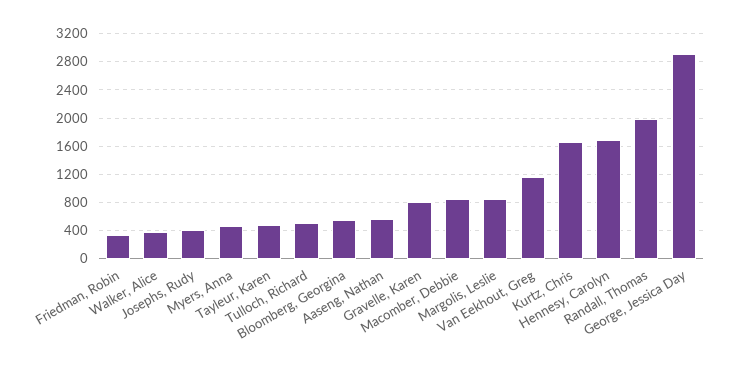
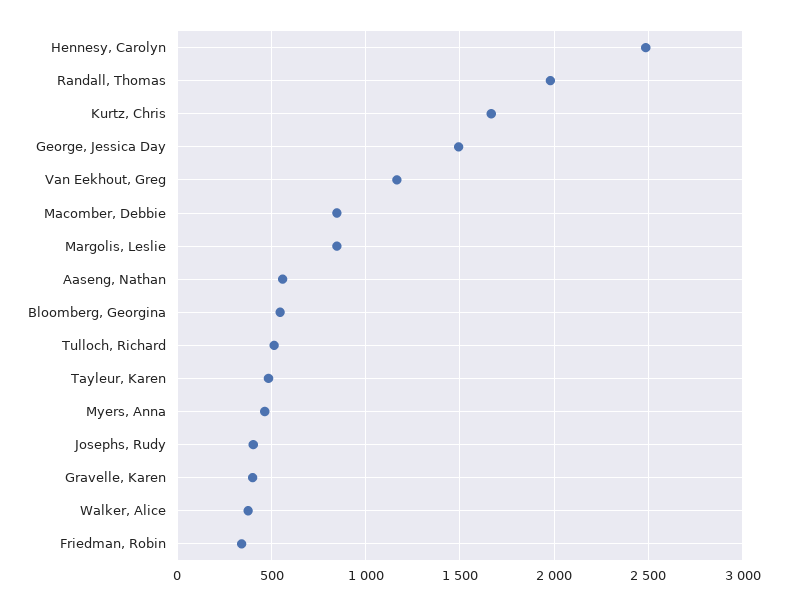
  {
    "Friedman, Robin": 350,
    "Walker, Alice": 400,
    "Josephs, Rudy": 400,
    "Myers, Anna": 450,
    "Tayleur, Karen": 500,
    "Tulloch, Richard": 500,
    "Bloomberg, Georgina": 550,
    "Aaseng, Nathan": 550,
-   "Gravelle, Karen": 800,
+   "Gravelle, Karen": 400,
    "Macomber, Debbie": 850,
    "Margolis, Leslie": 850,
    "Van Eekhout, Greg": 1150,
    "Kurtz, Chris": 1650,
-   "Hennesy, Carolyn": 1700,
+   "Hennesy, Carolyn": 2500,
    "Randall, Thomas": 2000,
-   "George, Jessica Day": 2900
+   "George, Jessica Day": 1500
  }

